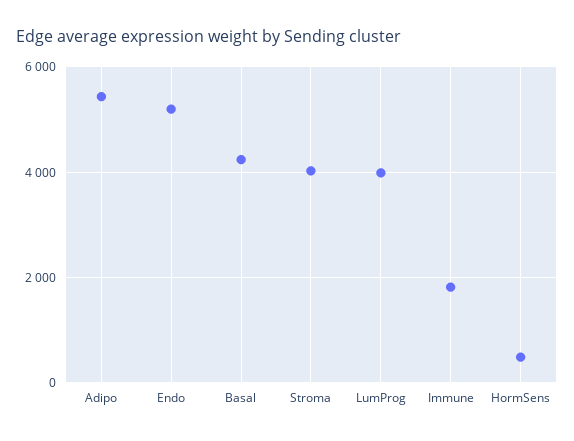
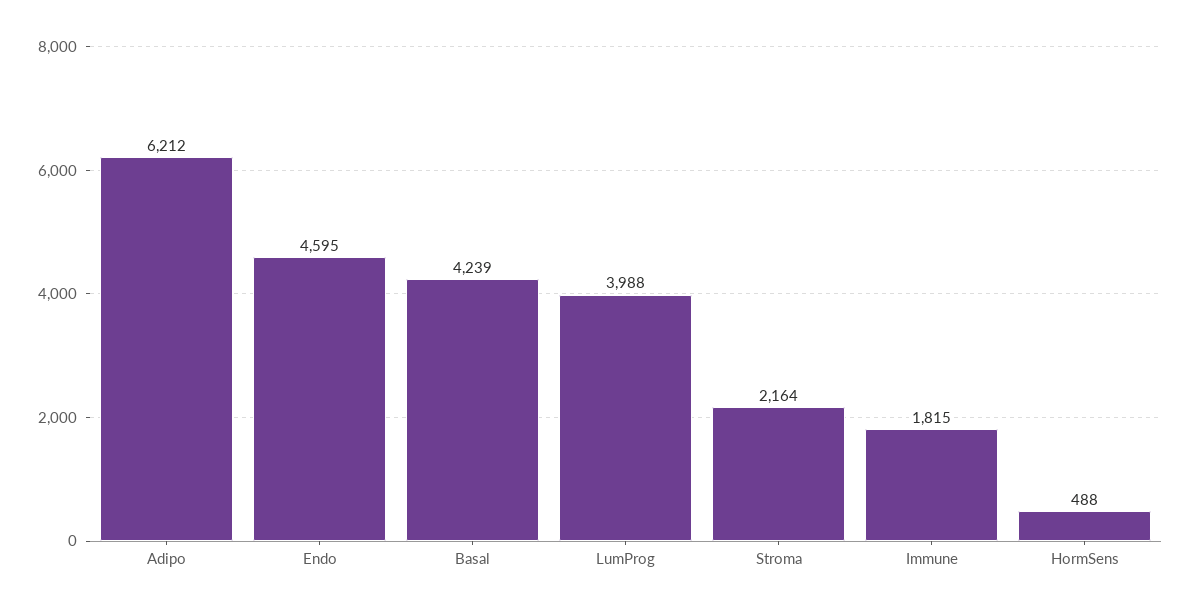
  {
-   "Adipo": 5400,
+   "Adipo": 6212,
-   "Endo": 5200,
+   "Endo": 4595,
    "Basal": 4239,
-   "Stroma": 4000,
+   "Stroma": 2164,
    "LumProg": 3988,
    "Immune": 1815,
    "HormSens": 488
  }

